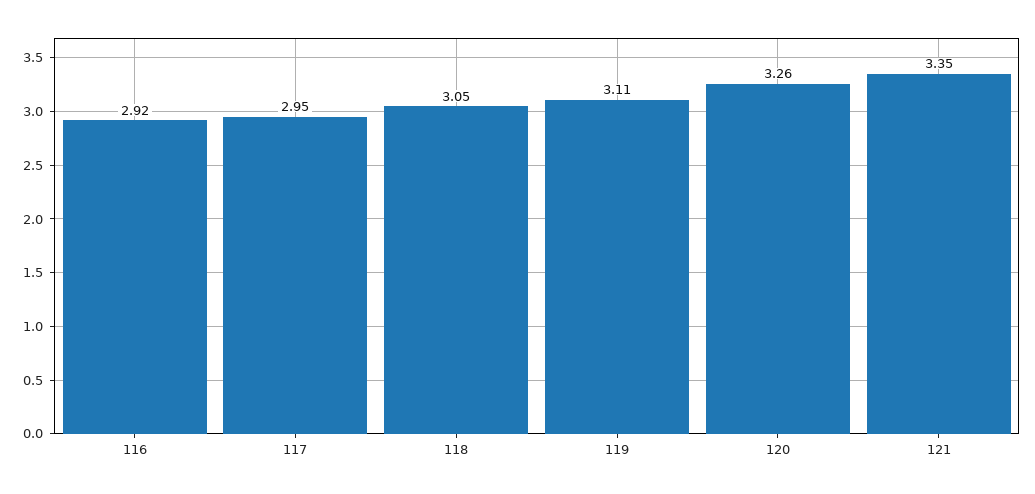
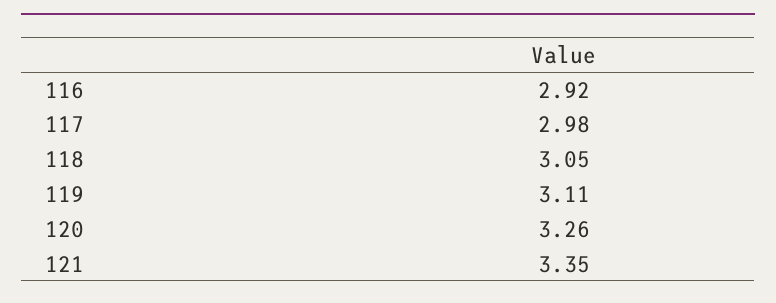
  {
    "116": 2.92,
-   "117": 2.95,
+   "117": 2.98,
    "118": 3.05,
    "119": 3.11,
    "120": 3.26,
    "121": 3.35
  }

